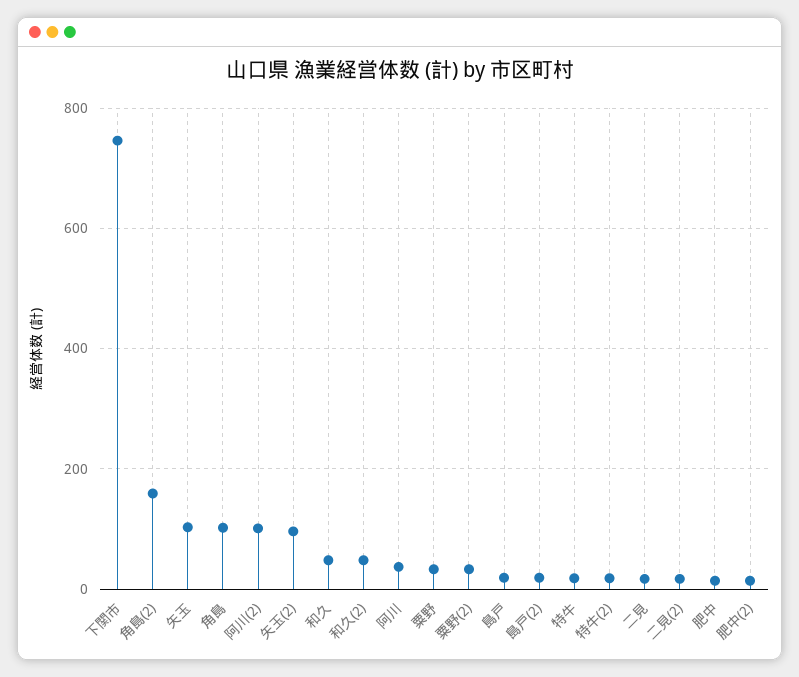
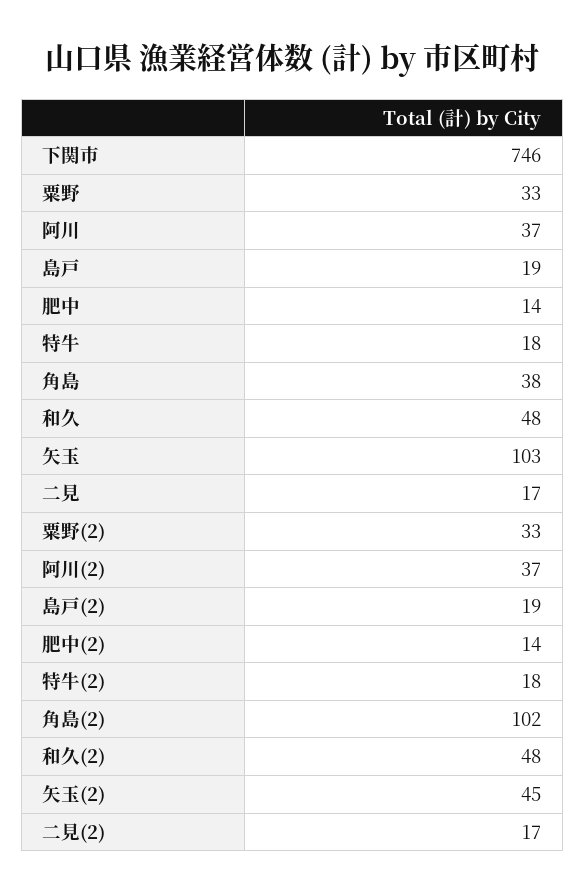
  {
    "下関市": 746,
-   "角島(2)": 160,
+   "角島(2)": 102,
    "矢玉": 103,
-   "角島": 100,
+   "角島": 38,
-   "阿川(2)": 100,
+   "阿川(2)": 37,
-   "矢玉(2)": 100,
+   "矢玉(2)": 45,
    "和久": 48,
    "和久(2)": 48,
    "阿川": 37,
    "粟野": 33,
    "粟野(2)": 33,
    "島戸": 19,
    "島戸(2)": 19,
    "特牛": 18,
    "特牛(2)": 18,
    "二見": 17,
    "二見(2)": 17,
    "肥中": 14,
    "肥中(2)": 14
  }

